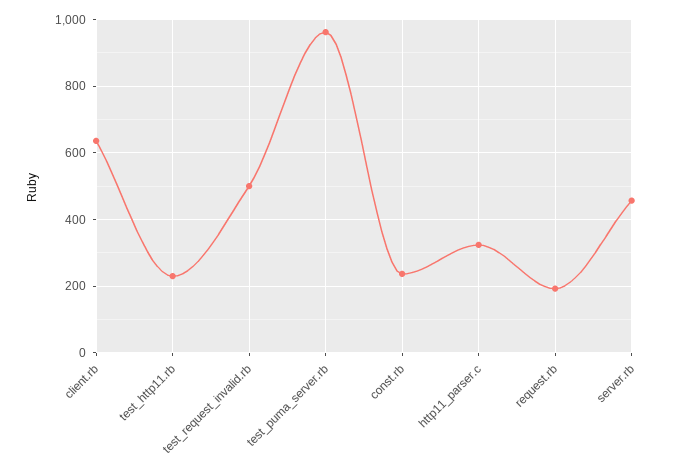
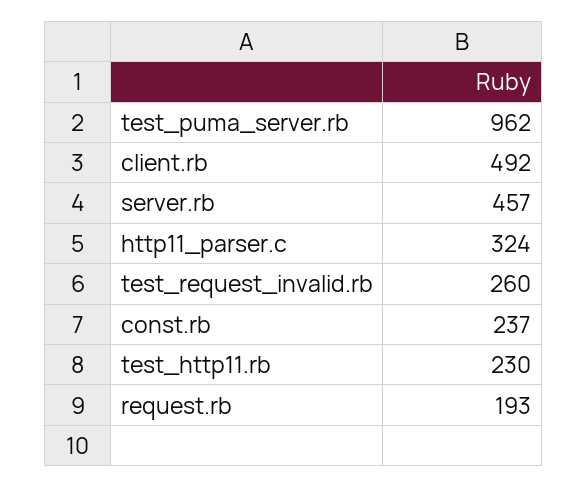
  {
-   "client.rb": 640,
+   "client.rb": 492,
    "test_http11.rb": 230,
-   "test_request_invalid.rb": 500,
+   "test_request_invalid.rb": 260,
    "test_puma_server.rb": 962,
    "const.rb": 237,
    "http11_parser.c": 324,
    "request.rb": 193,
    "server.rb": 457
  }

